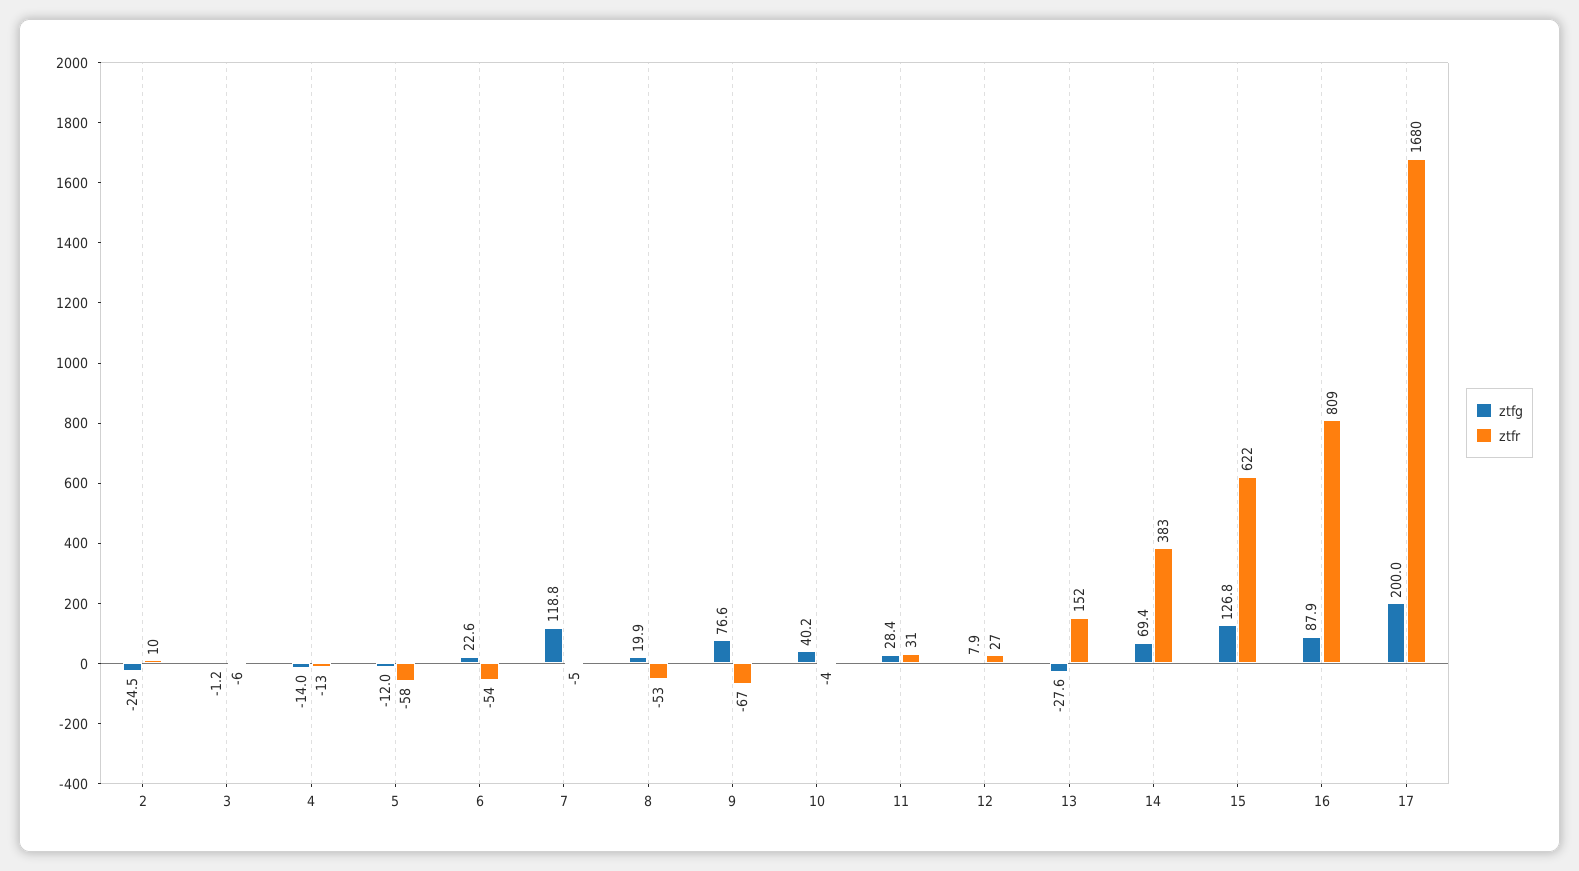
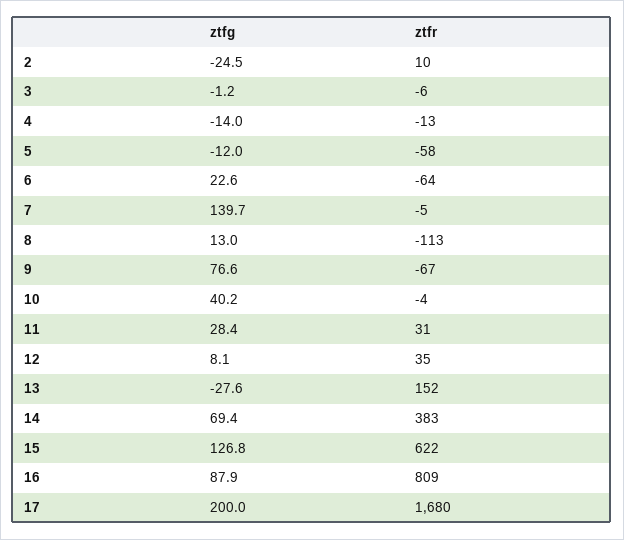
  {
    "ztfg": {
      "2": -24.5,
      "3": -1.2,
      "4": -14,
      "5": -12,
      "6": 22.6,
-     "7": 118.8,
+     "7": 139.7,
-     "8": 19.9,
+     "8": 13,
      "9": 76.6,
      "10": 40.2,
      "11": 28.4,
-     "12": 7.9,
+     "12": 8.1,
      "13": -27.6,
      "14": 69.4,
      "15": 126.8,
      "16": 87.9,
      "17": 200
    },
    "ztfr": {
      "2": 10,
      "3": -6,
      "4": -13,
      "5": -58,
-     "6": -54,
+     "6": -64,
      "7": -5,
-     "8": -53,
+     "8": -113,
      "9": -67,
      "10": -4,
      "11": 31,
-     "12": 27,
+     "12": 35,
      "13": 152,
      "14": 383,
      "15": 622,
      "16": 809,
      "17": 1680
    }
  }

